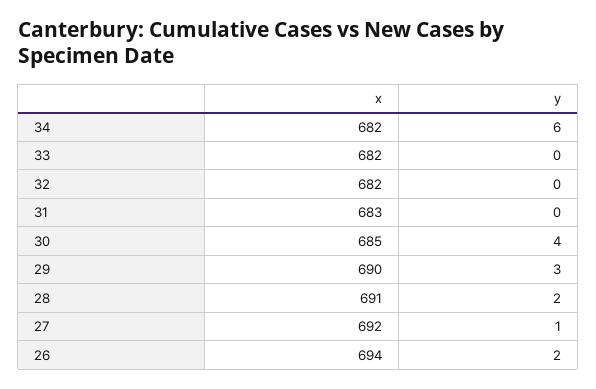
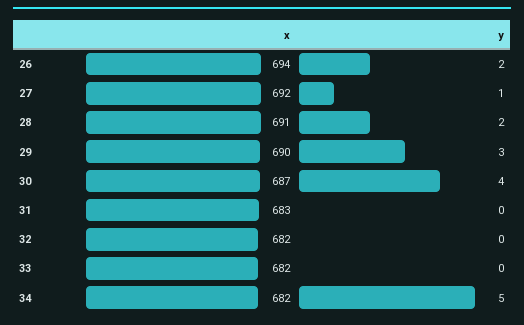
  {
    "x": {
      "34": 682,
      "33": 682,
      "32": 682,
      "31": 683,
-     "30": 685,
+     "30": 687,
      "29": 690,
      "28": 691,
      "27": 692,
      "26": 694
    },
    "y": {
-     "34": 6,
+     "34": 5,
      "33": 0,
      "32": 0,
      "31": 0,
      "30": 4,
      "29": 3,
      "28": 2,
      "27": 1,
      "26": 2
    }
  }

